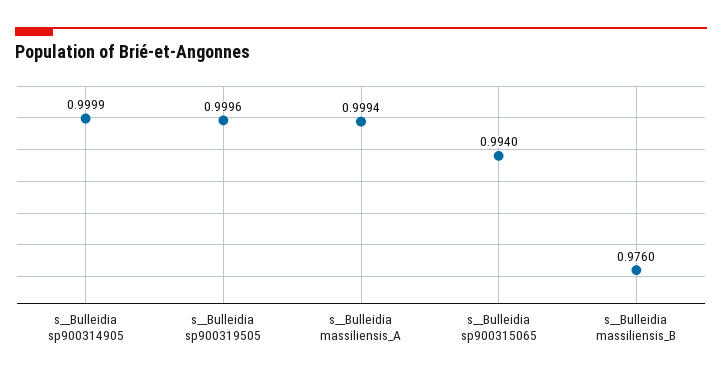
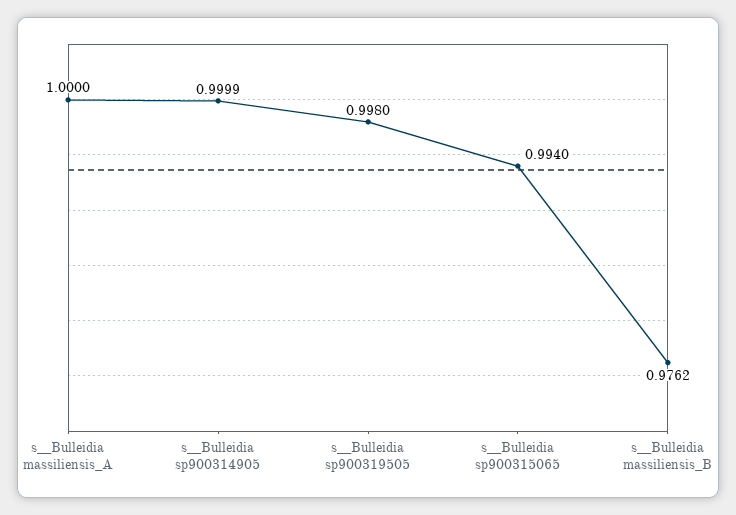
  {
    "s__Bulleidia sp900314905": 0.9999,
-   "s__Bulleidia sp900319505": 0.9996,
+   "s__Bulleidia sp900319505": 0.998,
-   "s__Bulleidia massiliensis_A": 0.9994,
+   "s__Bulleidia massiliensis_A": 1,
    "s__Bulleidia sp900315065": 0.994,
-   "s__Bulleidia massiliensis_B": 0.976
+   "s__Bulleidia massiliensis_B": 0.9762
  }

